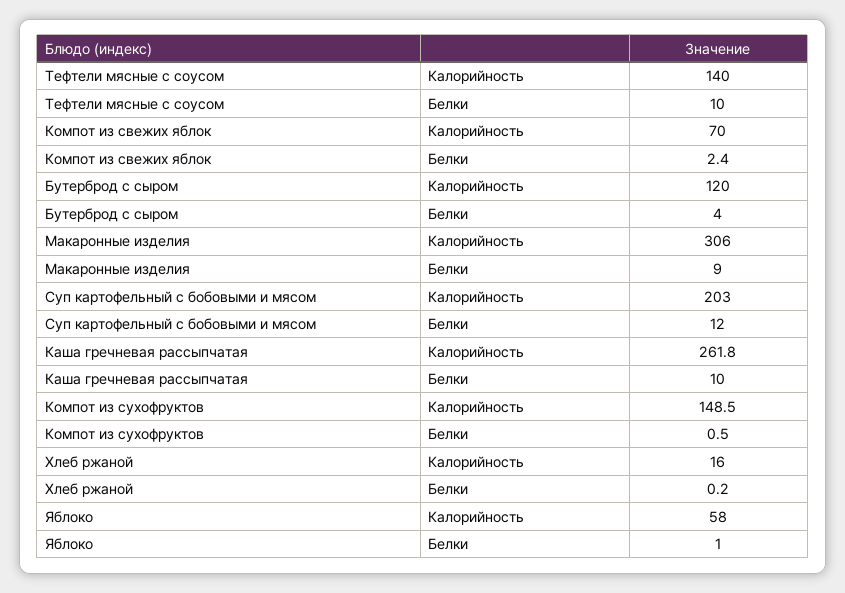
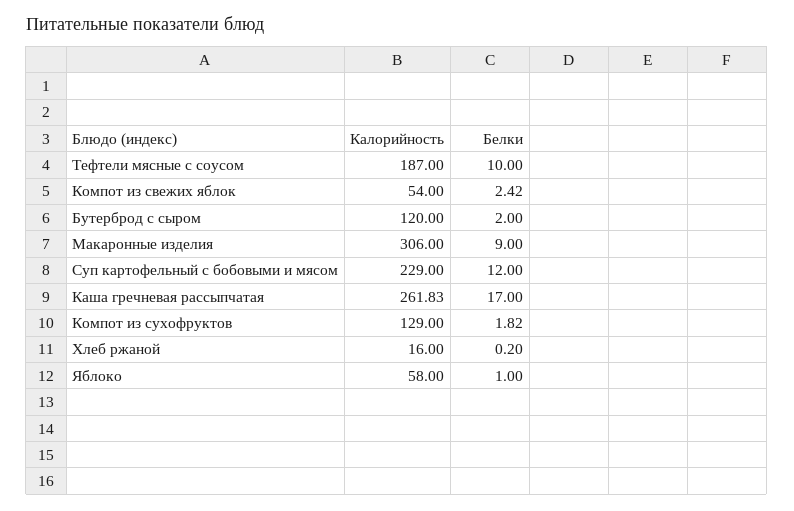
  {
    "Тефтели мясные с соусом": {
-     "Калорийность": 140,
+     "Калорийность": 187,
      "Белки": 10
    },
    "Компот из свежих яблок": {
-     "Калорийность": 70,
+     "Калорийность": 54,
      "Белки": 2.42
    },
    "Бутерброд с сыром": {
      "Калорийность": 120,
-     "Белки": 4
+     "Белки": 2
    },
    "Макаронные изделия": {
      "Калорийность": 306,
      "Белки": 9
    },
    "Суп картофельный с бобовыми и мясом": {
-     "Калорийность": 203,
+     "Калорийность": 229,
      "Белки": 12
    },
    "Каша гречневая рассыпчатая": {
      "Калорийность": 261.83,
-     "Белки": 10
+     "Белки": 17
    },
    "Компот из сухофруктов": {
-     "Калорийность": 148.5,
+     "Калорийность": 129,
-     "Белки": 0.5
+     "Белки": 1.82
    },
    "Хлеб ржаной": {
      "Калорийность": 16,
      "Белки": 0.2
    },
    "Яблоко": {
      "Калорийность": 58,
      "Белки": 1
    }
  }

